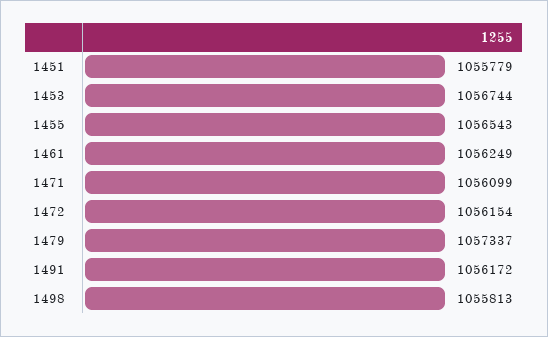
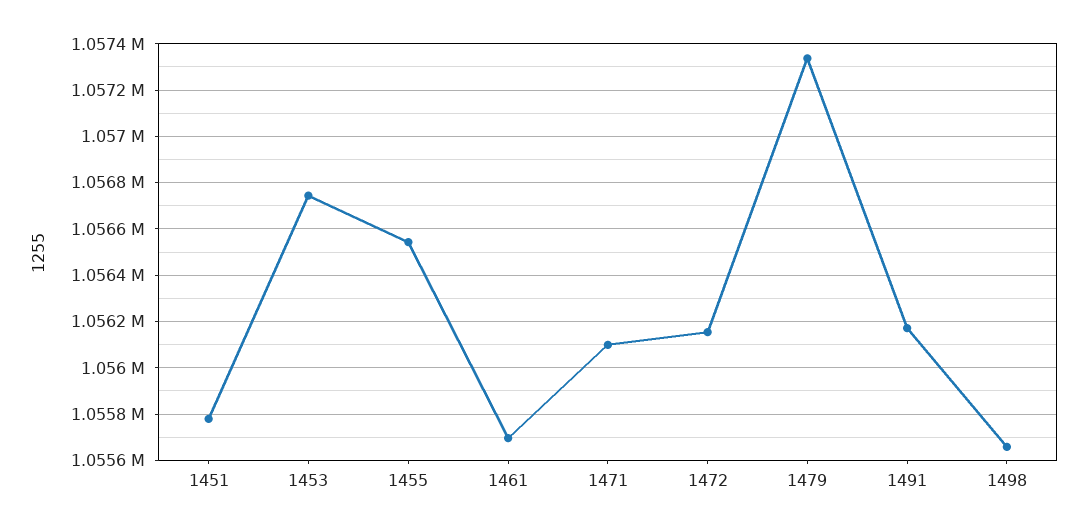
  {
    "1451": 1055779,
    "1453": 1056744,
    "1455": 1056543,
-   "1461": 1056249,
+   "1461": 1055700,
    "1471": 1056099,
    "1472": 1056154,
    "1479": 1057337,
    "1491": 1056172,
-   "1498": 1055813
+   "1498": 1055650
  }

